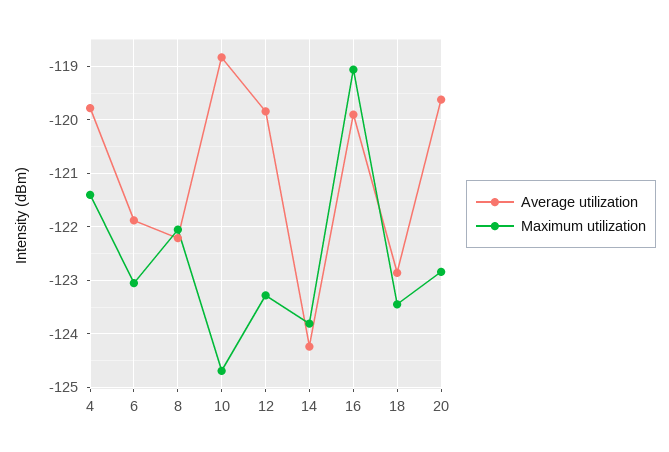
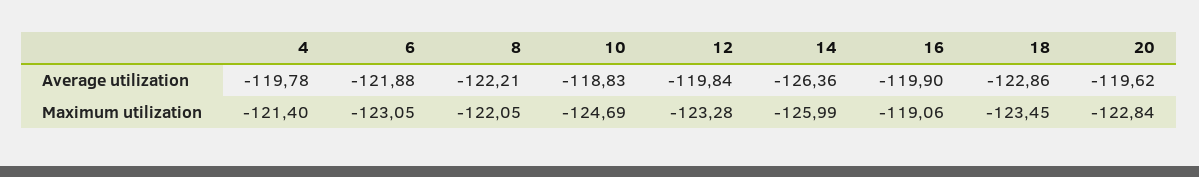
  {
    "Average utilization": {
      "4": -119.78,
      "6": -121.88,
      "8": -122.21,
      "10": -118.83,
      "12": -119.84,
-     "14": -124.2,
+     "14": -126.36,
      "16": -119.9,
      "18": -122.86,
      "20": -119.62
    },
    "Maximum utilization": {
      "4": -121.4,
      "6": -123.05,
      "8": -122.05,
      "10": -124.69,
      "12": -123.28,
-     "14": -123.8,
+     "14": -125.99,
      "16": -119.06,
      "18": -123.45,
      "20": -122.84
    }
  }

